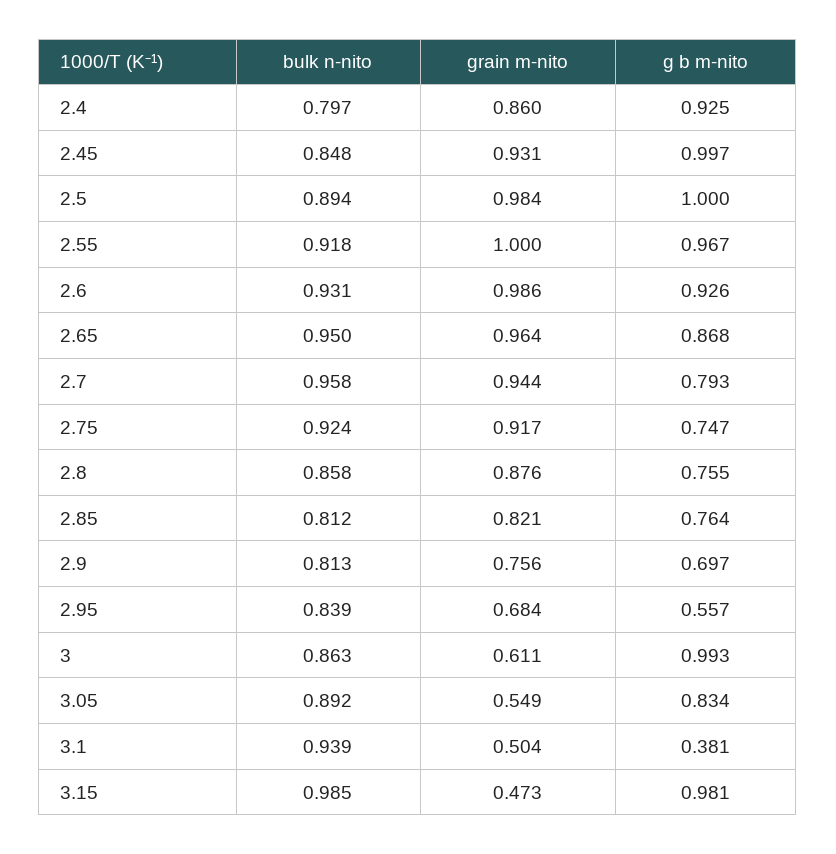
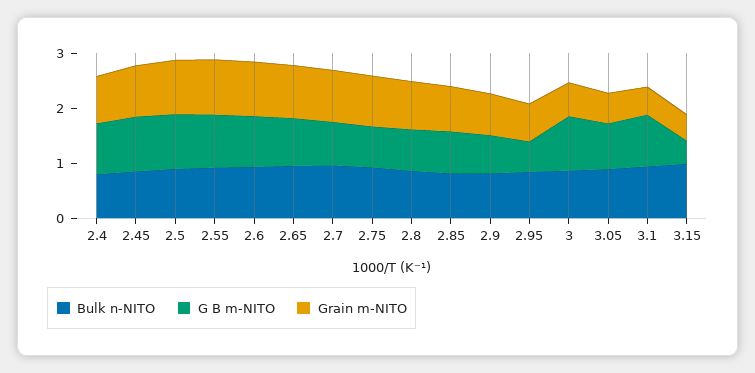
  {
    "bulk n-nito": {
      "2.4": 0.797,
      "2.45": 0.848,
      "2.5": 0.894,
      "2.55": 0.918,
      "2.6": 0.931,
      "2.65": 0.95,
      "2.7": 0.958,
      "2.75": 0.924,
      "2.8": 0.858,
      "2.85": 0.812,
      "2.9": 0.813,
      "2.95": 0.839,
      "3": 0.863,
      "3.05": 0.892,
      "3.1": 0.939,
      "3.15": 0.985
    },
    "grain m-nito": {
      "2.4": 0.86,
      "2.45": 0.931,
      "2.5": 0.984,
      "2.55": 1,
      "2.6": 0.986,
      "2.65": 0.964,
      "2.7": 0.944,
      "2.75": 0.917,
      "2.8": 0.876,
      "2.85": 0.821,
      "2.9": 0.756,
      "2.95": 0.684,
      "3": 0.611,
      "3.05": 0.549,
      "3.1": 0.504,
      "3.15": 0.473
    },
    "g b m-nito": {
      "2.4": 0.925,
      "2.45": 0.997,
      "2.5": 1,
      "2.55": 0.967,
      "2.6": 0.926,
      "2.65": 0.868,
      "2.7": 0.793,
      "2.75": 0.747,
      "2.8": 0.755,
      "2.85": 0.764,
      "2.9": 0.697,
      "2.95": 0.557,
      "3": 0.993,
      "3.05": 0.834,
-     "3.1": 0.381,
+     "3.1": 1,
-     "3.15": 0.981
+     "3.15": 0.4
    }
  }

